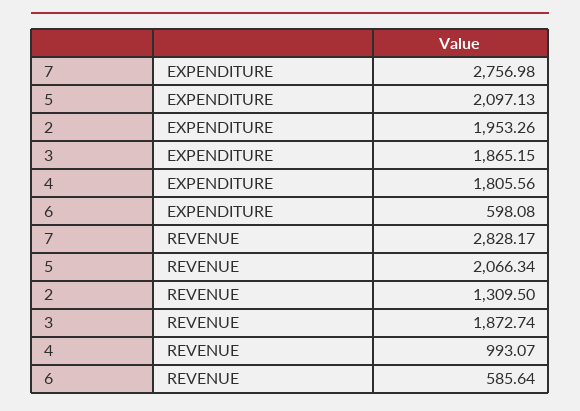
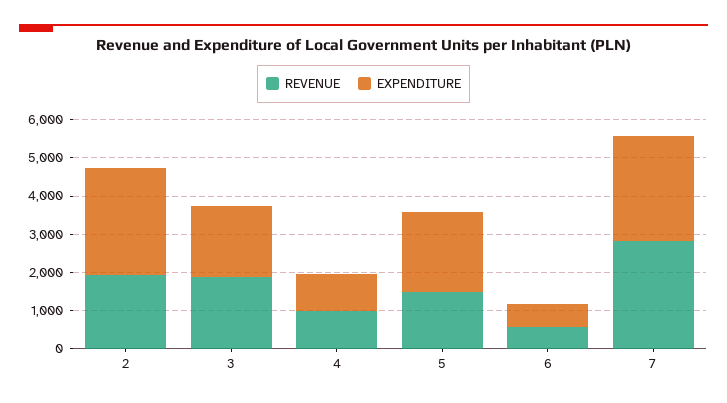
  {
    "EXPENDITURE": {
      "7": 2756.98,
      "5": 2097.13,
-     "2": 1953.26,
+     "2": 2750,
      "3": 1865.15,
-     "4": 1805.56,
+     "4": 1000,
      "6": 598.08
    },
    "REVENUE": {
      "7": 2828.17,
-     "5": 2066.34,
+     "5": 1500,
-     "2": 1309.5,
+     "2": 2000,
      "3": 1872.74,
      "4": 993.07,
      "6": 585.64
    }
  }

